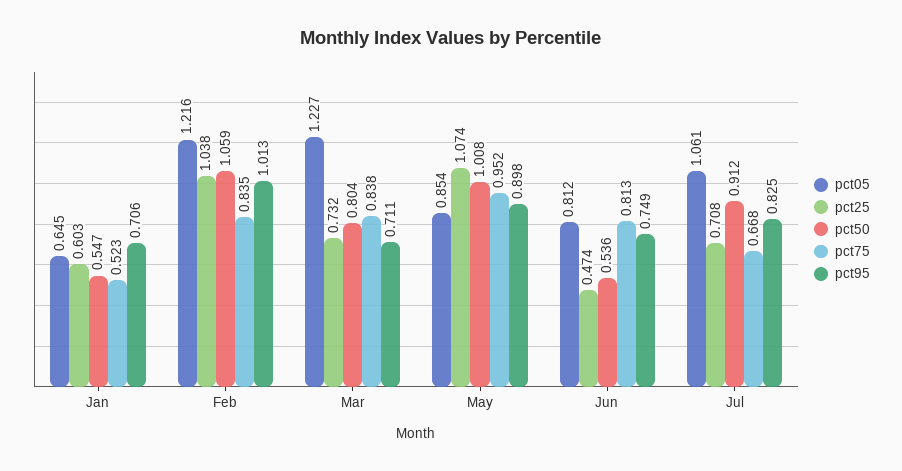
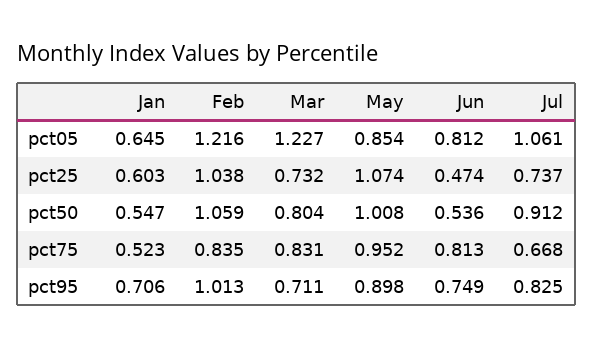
  {
    "pct05": {
      "Jan": 0.645,
      "Feb": 1.216,
      "Mar": 1.227,
      "May": 0.854,
      "Jun": 0.812,
      "Jul": 1.061
    },
    "pct25": {
      "Jan": 0.603,
      "Feb": 1.038,
      "Mar": 0.732,
      "May": 1.074,
      "Jun": 0.474,
-     "Jul": 0.708
+     "Jul": 0.737
    },
    "pct50": {
      "Jan": 0.547,
      "Feb": 1.059,
      "Mar": 0.804,
      "May": 1.008,
      "Jun": 0.536,
      "Jul": 0.912
    },
    "pct75": {
      "Jan": 0.523,
      "Feb": 0.835,
-     "Mar": 0.838,
+     "Mar": 0.831,
      "May": 0.952,
      "Jun": 0.813,
      "Jul": 0.668
    },
    "pct95": {
      "Jan": 0.706,
      "Feb": 1.013,
      "Mar": 0.711,
      "May": 0.898,
      "Jun": 0.749,
      "Jul": 0.825
    }
  }

